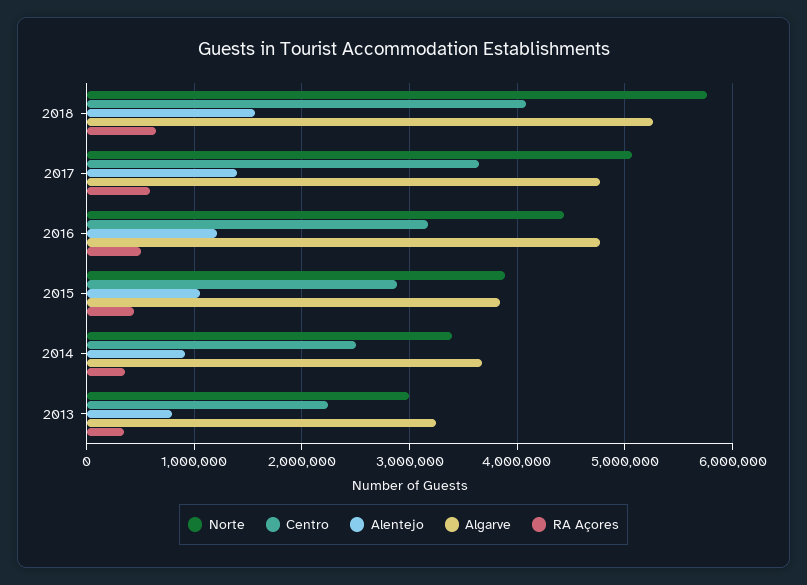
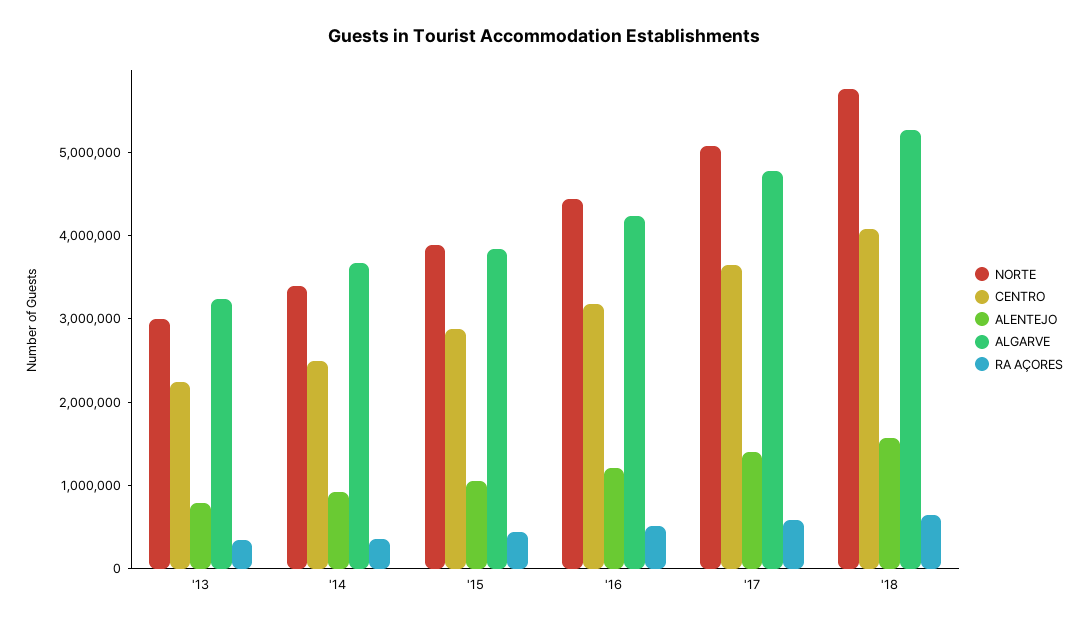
  {
    "Norte": {
      "2018": 5800000,
      "2017": 5100000,
      "2016": 4400000,
      "2015": 3900000,
      "2014": 3400000,
      "2013": 3000000
    },
    "Centro": {
      "2018": 4100000,
      "2017": 3600000,
      "2016": 3200000,
      "2015": 2900000,
      "2014": 2500000,
      "2013": 2200000
    },
    "Alentejo": {
      "2018": 1600000,
      "2017": 1400000,
      "2016": 1200000,
      "2015": 1100000,
      "2014": 900000,
      "2013": 800000
    },
    "Algarve": {
      "2018": 5300000,
      "2017": 4800000,
-     "2016": 4800000,
+     "2016": 4200000,
      "2015": 3800000,
      "2014": 3700000,
      "2013": 3200000
    },
    "RA Açores": {
      "2018": 600000,
      "2017": 600000,
      "2016": 500000,
      "2015": 400000,
      "2014": 400000,
      "2013": 300000
    }
  }

